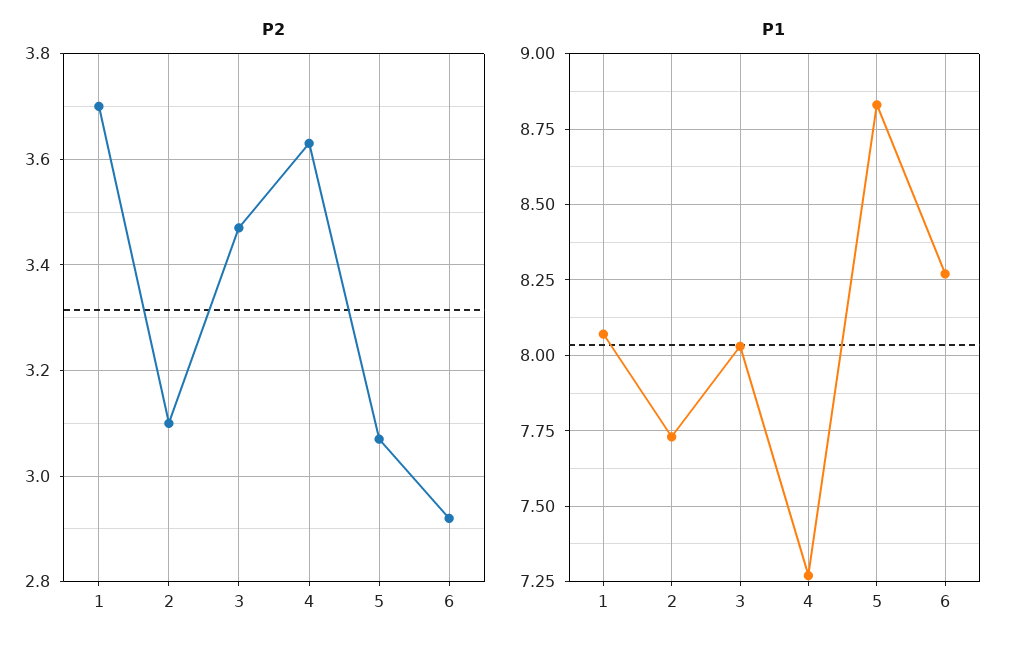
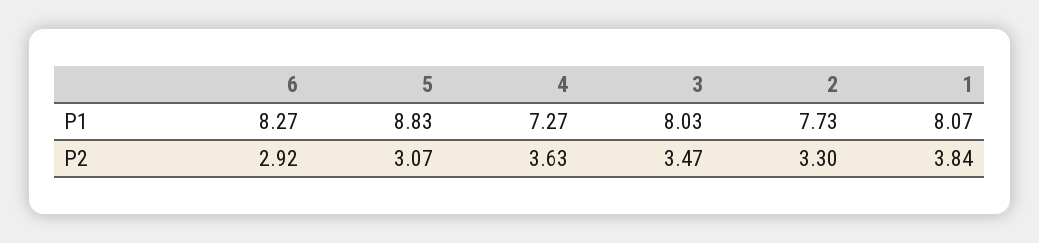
  {
    "P2": {
-     "1": 3.7,
+     "1": 3.84,
-     "2": 3.1,
+     "2": 3.3,
      "3": 3.47,
      "4": 3.63,
      "5": 3.07,
      "6": 2.92
    },
    "P1": {
      "1": 8.07,
      "2": 7.73,
      "3": 8.03,
      "4": 7.27,
      "5": 8.83,
      "6": 8.27
    }
  }

